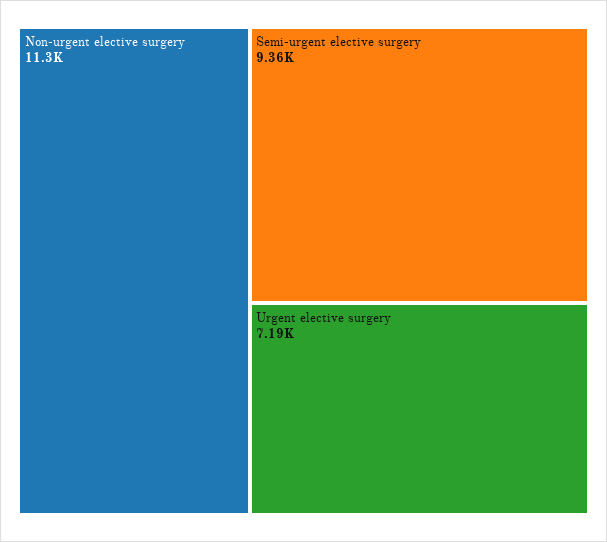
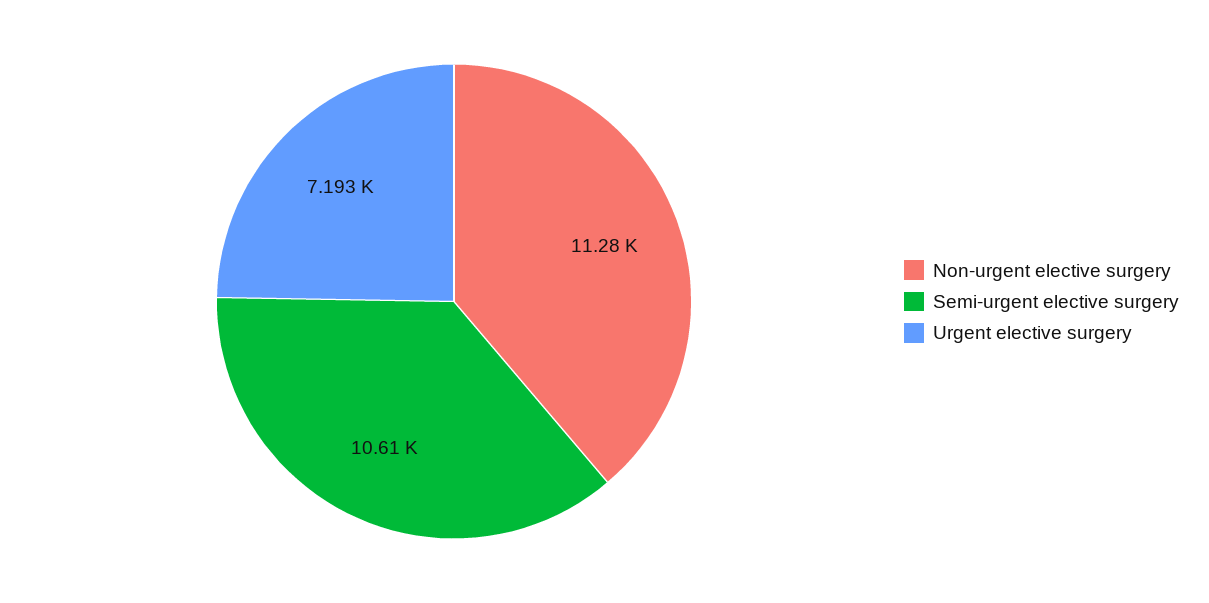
  {
    "Non-urgent elective surgery": 11280,
-   "Semi-urgent elective surgery": 9360,
+   "Semi-urgent elective surgery": 10610,
    "Urgent elective surgery": 7193
  }

